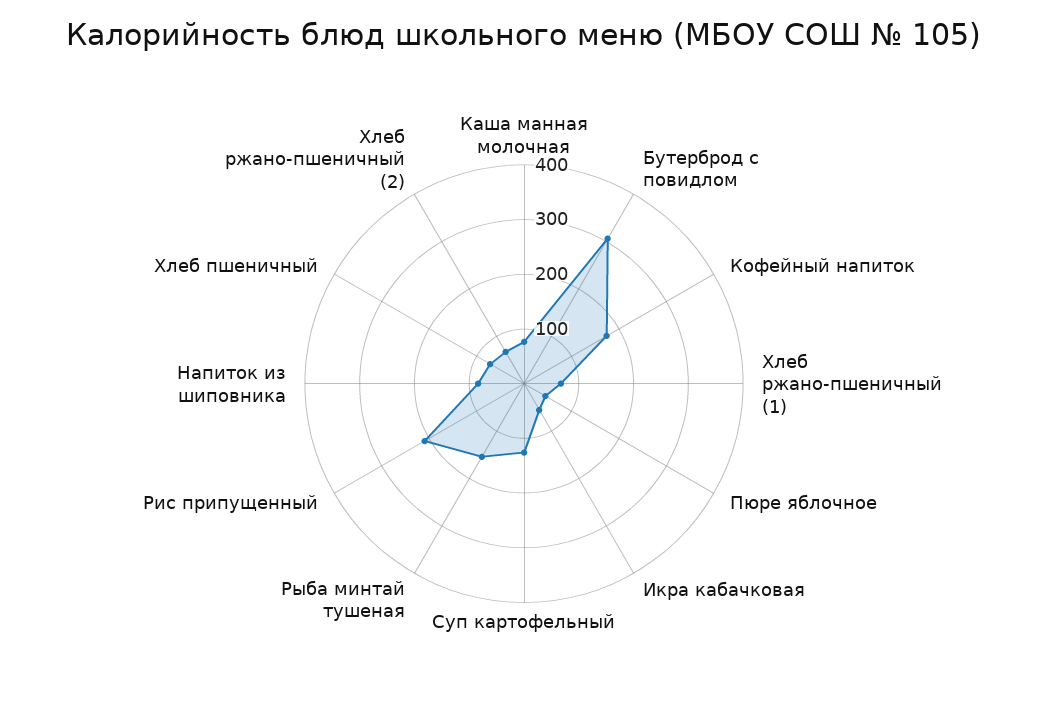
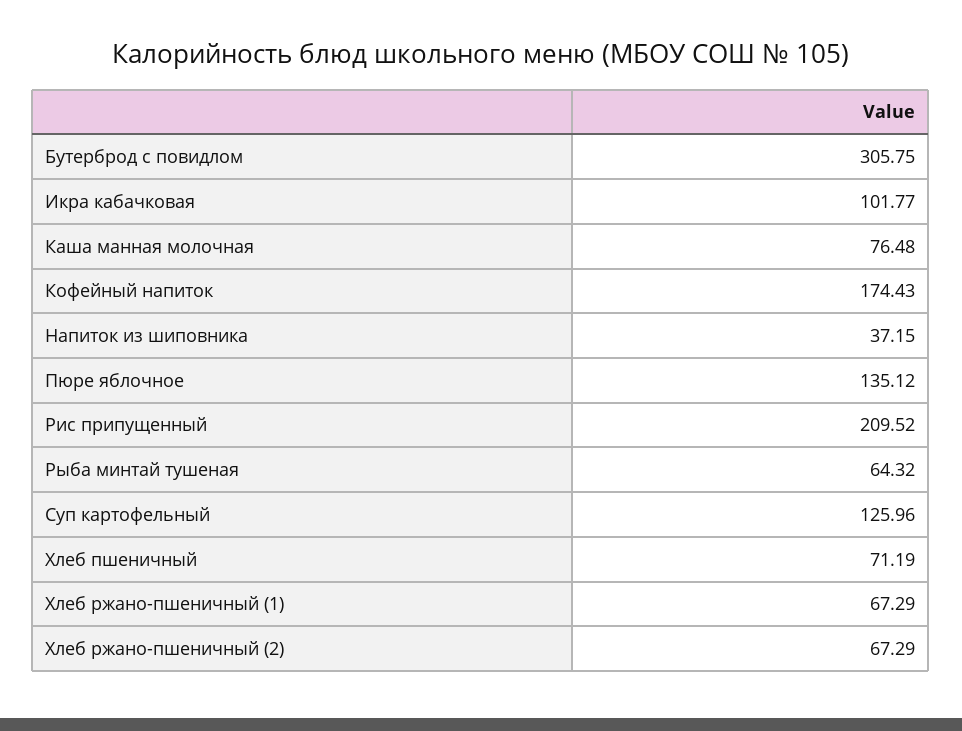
  {
    "Каша манная молочная": 76.48,
    "Бутерброд с повидлом": 305.75,
    "Кофейный напиток": 174.43,
    "Хлеб ржано-пшеничный (1)": 67.29,
-   "Пюре яблочное": 40,
+   "Пюре яблочное": 135.12,
-   "Икра кабачковая": 60,
+   "Икра кабачковая": 101.77,
    "Суп картофельный": 125.96,
-   "Рыба минтай тушеная": 160,
+   "Рыба минтай тушеная": 64.32,
    "Рис припущенный": 209.52,
-   "Напиток из шиповника": 80,
+   "Напиток из шиповника": 37.15,
    "Хлеб пшеничный": 71.19,
    "Хлеб ржано-пшеничный (2)": 67.29
  }

